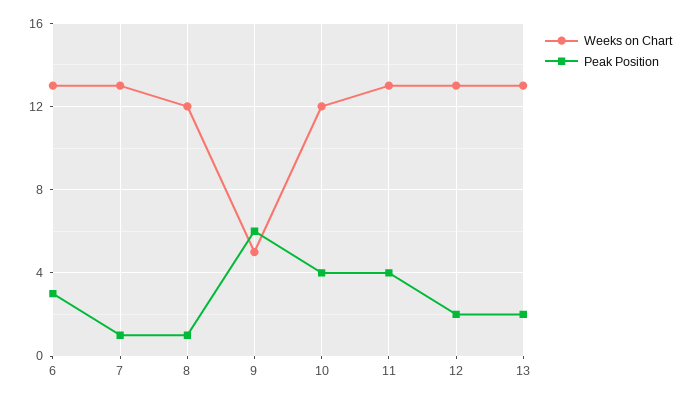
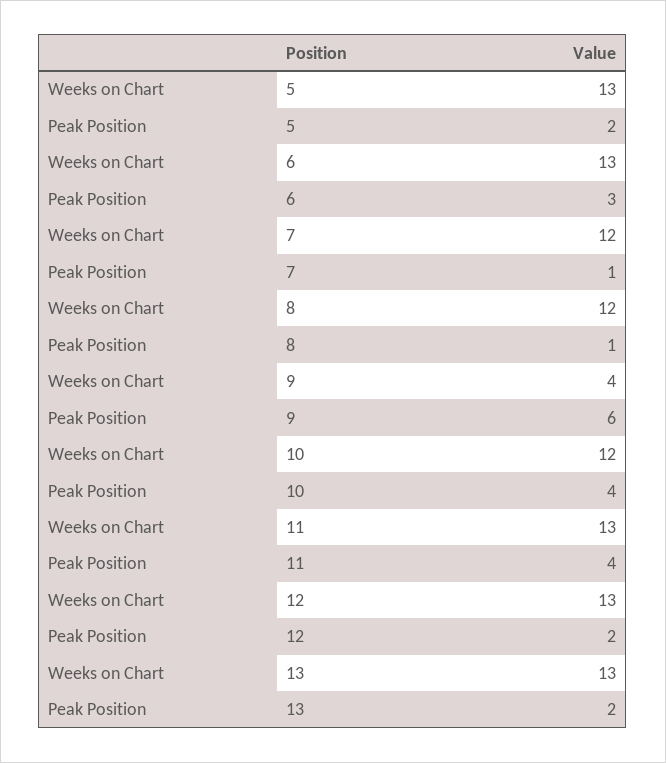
  {
    "Weeks on Chart": {
      "6": 13,
-     "7": 13,
+     "7": 12,
      "8": 12,
-     "9": 5,
+     "9": 4,
      "10": 12,
      "11": 13,
      "12": 13,
-     "13": 13
+     "13": 13,
+     "5": 13
    },
    "Peak Position": {
      "6": 3,
      "7": 1,
      "8": 1,
      "9": 6,
      "10": 4,
      "11": 4,
      "12": 2,
-     "13": 2
+     "13": 2,
+     "5": 2
    }
  }

